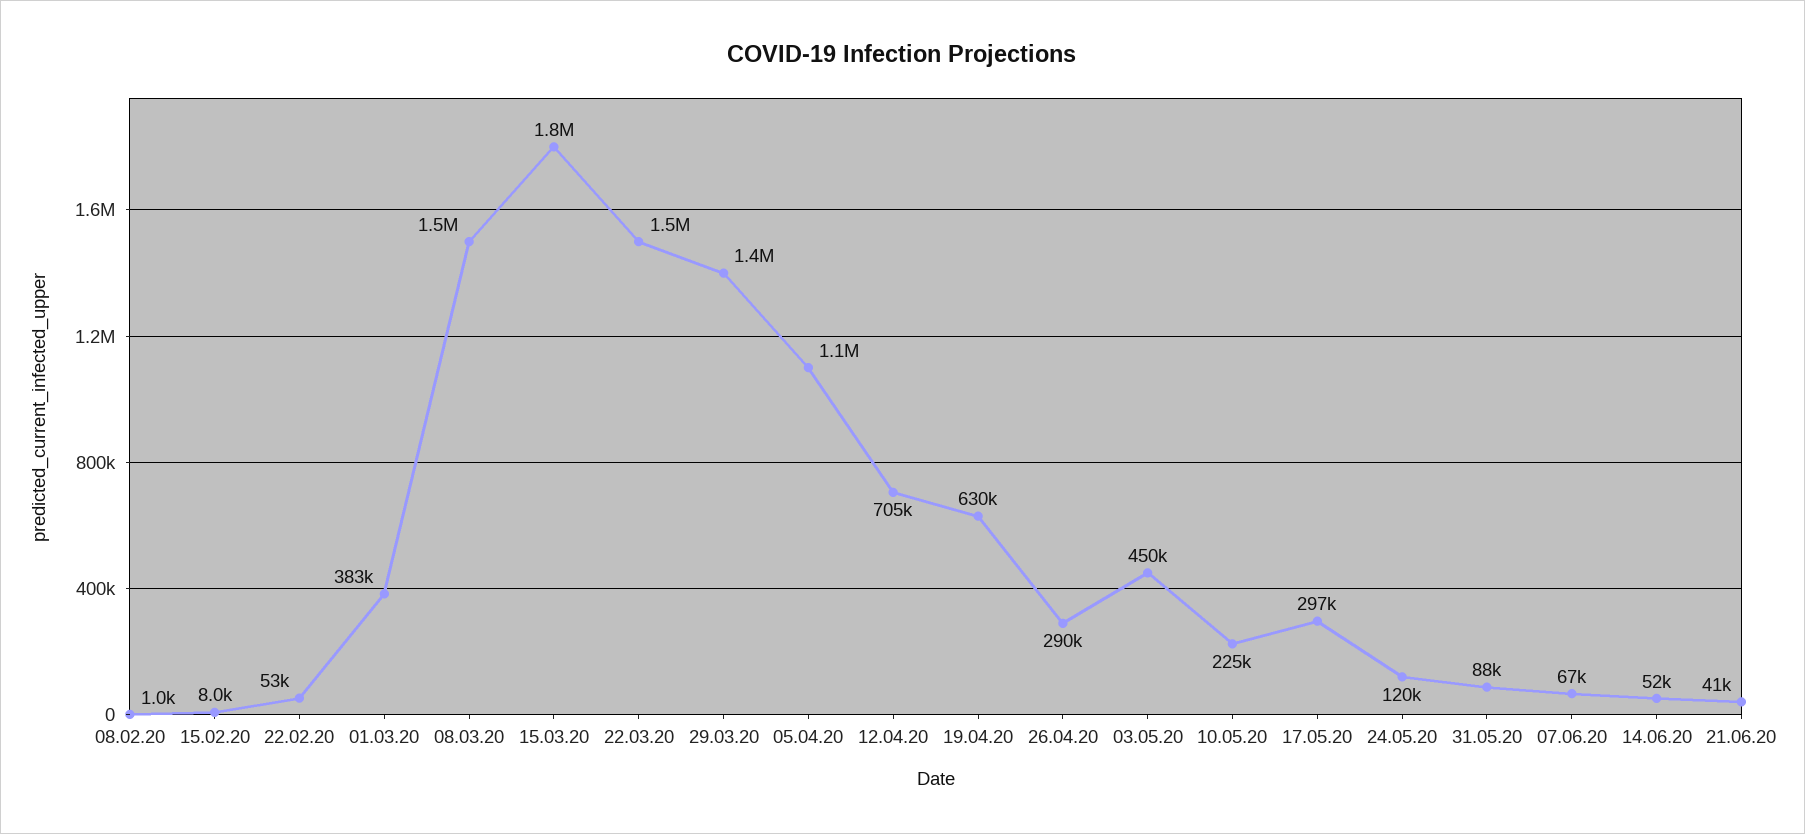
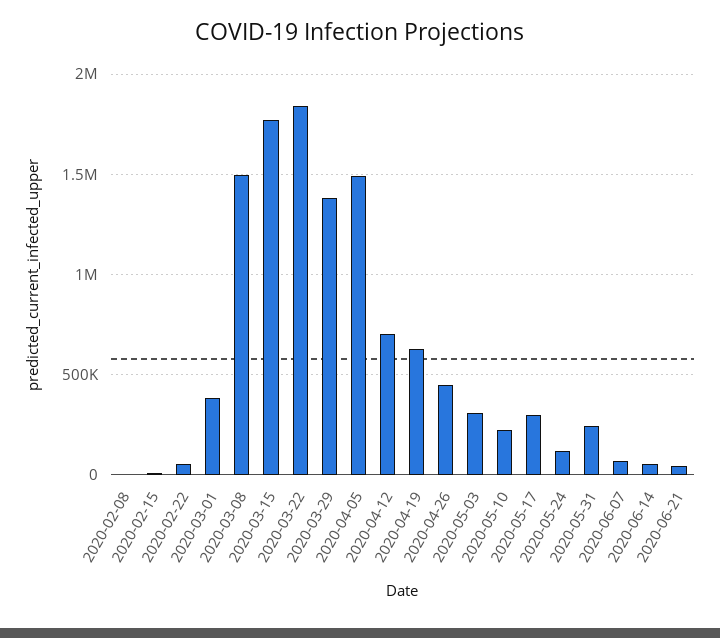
  {
    "08.02.20": 1000,
    "15.02.20": 8000,
    "22.02.20": 53000,
    "01.03.20": 383000,
    "08.03.20": 1500000,
    "15.03.20": 1800000,
-   "22.03.20": 1500000,
+   "22.03.20": 1850000,
    "29.03.20": 1400000,
-   "05.04.20": 1100000,
+   "05.04.20": 1500000,
    "12.04.20": 705000,
    "19.04.20": 630000,
-   "26.04.20": 290000,
+   "26.04.20": 450000,
-   "03.05.20": 450000,
+   "03.05.20": 300000,
    "10.05.20": 225000,
    "17.05.20": 297000,
    "24.05.20": 120000,
-   "31.05.20": 88000,
+   "31.05.20": 250000,
    "07.06.20": 67000,
    "14.06.20": 52000,
    "21.06.20": 41000
  }

